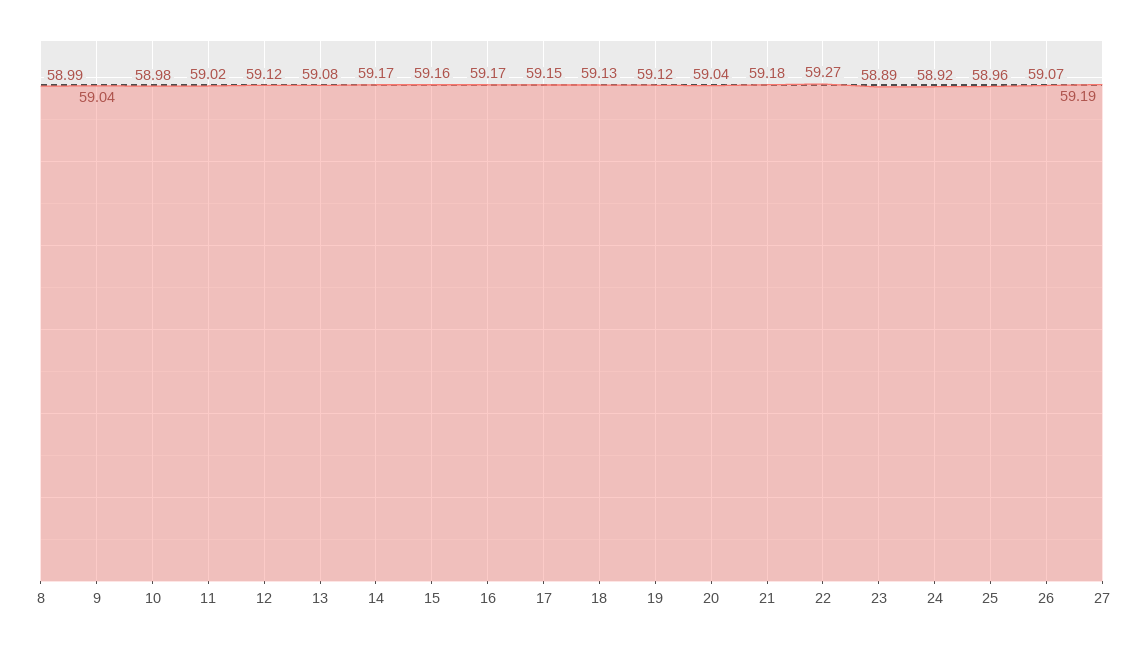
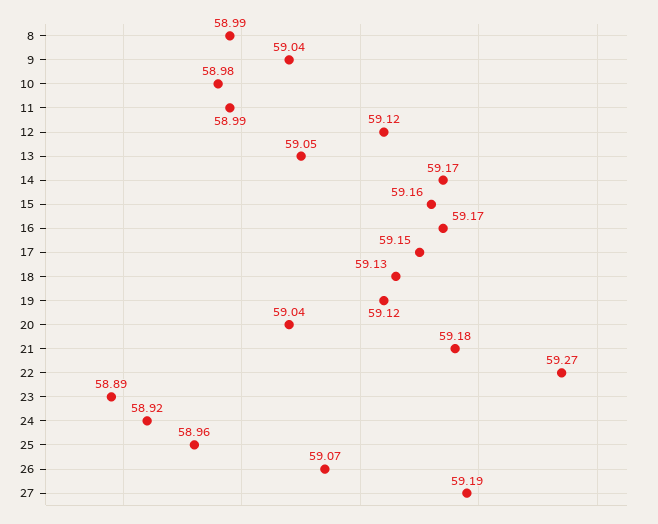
  {
    "8": 58.99,
    "9": 59.04,
    "10": 58.98,
-   "11": 59.02,
+   "11": 58.99,
    "12": 59.12,
-   "13": 59.08,
+   "13": 59.05,
    "14": 59.17,
    "15": 59.16,
    "16": 59.17,
    "17": 59.15,
    "18": 59.13,
    "19": 59.12,
    "20": 59.04,
    "21": 59.18,
    "22": 59.27,
    "23": 58.89,
    "24": 58.92,
    "25": 58.96,
    "26": 59.07,
    "27": 59.19
  }

